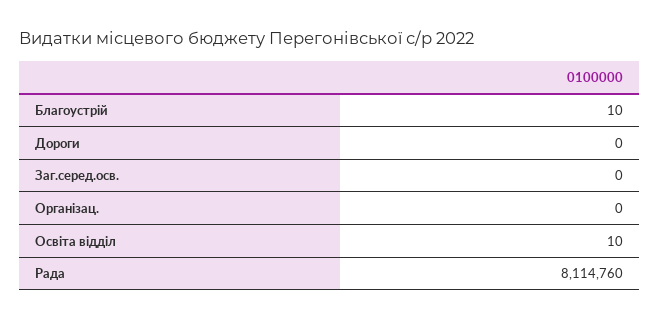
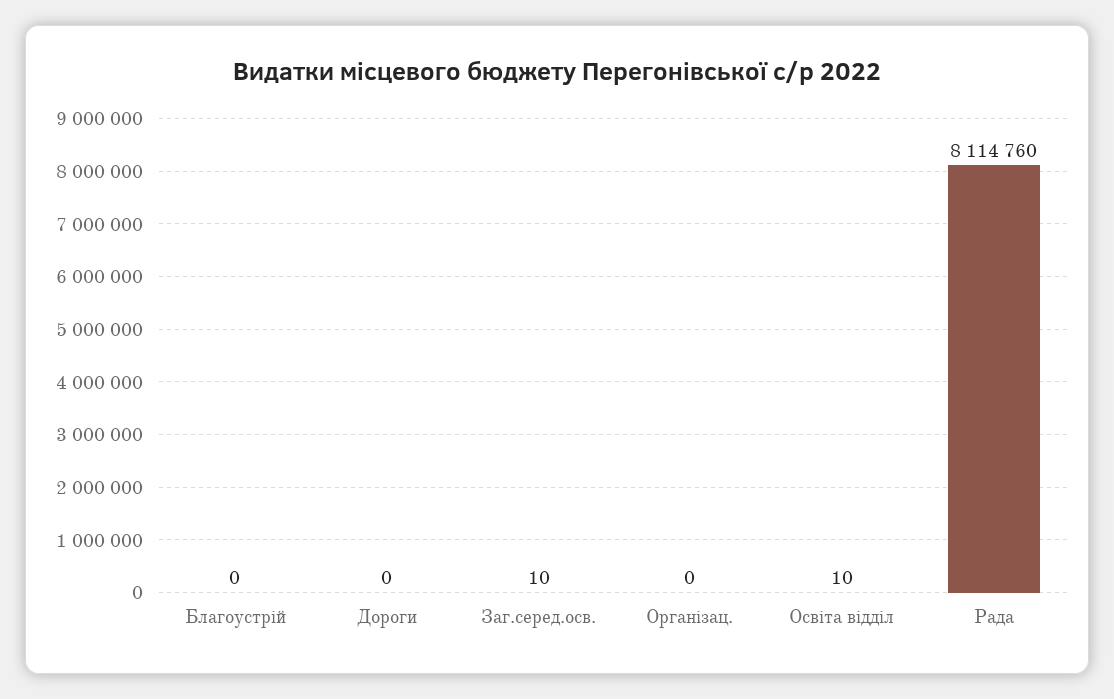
  {
-   "Благоустрій": 10,
+   "Благоустрій": 0,
    "Дороги": 0,
-   "Заг.серед.осв.": 0,
+   "Заг.серед.осв.": 10,
    "Організац.": 0,
    "Освіта відділ": 10,
    "Рада": 8114760
  }

